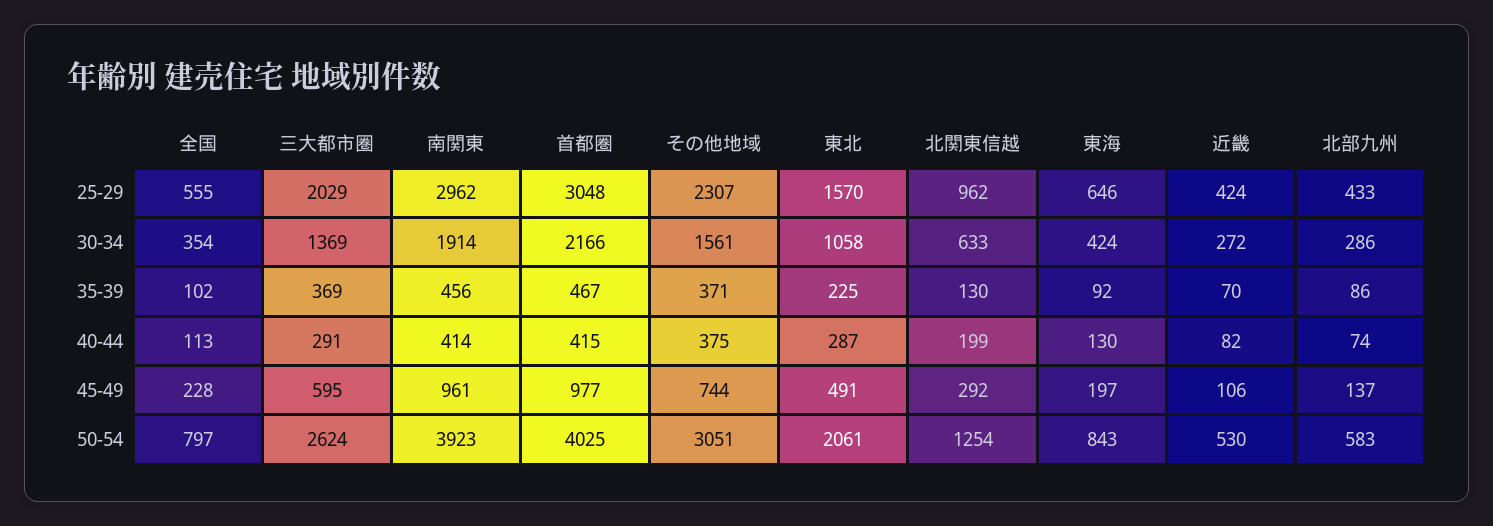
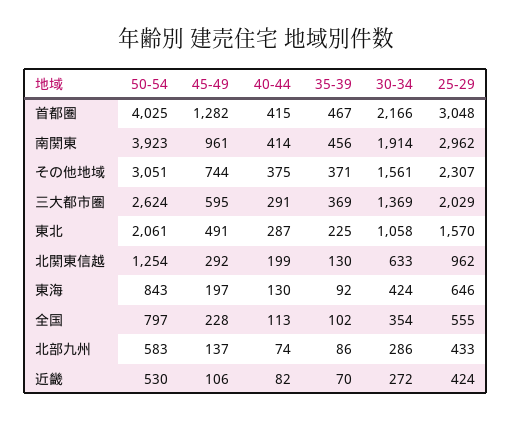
  {
    "全国": {
      "25-29": 555,
      "30-34": 354,
      "35-39": 102,
      "40-44": 113,
      "45-49": 228,
      "50-54": 797
    },
    "三大都市圏": {
      "25-29": 2029,
      "30-34": 1369,
      "35-39": 369,
      "40-44": 291,
      "45-49": 595,
      "50-54": 2624
    },
    "南関東": {
      "25-29": 2962,
      "30-34": 1914,
      "35-39": 456,
      "40-44": 414,
      "45-49": 961,
      "50-54": 3923
    },
    "首都圏": {
      "25-29": 3048,
      "30-34": 2166,
      "35-39": 467,
      "40-44": 415,
-     "45-49": 977,
+     "45-49": 1282,
      "50-54": 4025
    },
    "その他地域": {
      "25-29": 2307,
      "30-34": 1561,
      "35-39": 371,
      "40-44": 375,
      "45-49": 744,
      "50-54": 3051
    },
    "東北": {
      "25-29": 1570,
      "30-34": 1058,
      "35-39": 225,
      "40-44": 287,
      "45-49": 491,
      "50-54": 2061
    },
    "北関東信越": {
      "25-29": 962,
      "30-34": 633,
      "35-39": 130,
      "40-44": 199,
      "45-49": 292,
      "50-54": 1254
    },
    "東海": {
      "25-29": 646,
      "30-34": 424,
      "35-39": 92,
      "40-44": 130,
      "45-49": 197,
      "50-54": 843
    },
    "近畿": {
      "25-29": 424,
      "30-34": 272,
      "35-39": 70,
      "40-44": 82,
      "45-49": 106,
      "50-54": 530
    },
    "北部九州": {
      "25-29": 433,
      "30-34": 286,
      "35-39": 86,
      "40-44": 74,
      "45-49": 137,
      "50-54": 583
    }
  }

